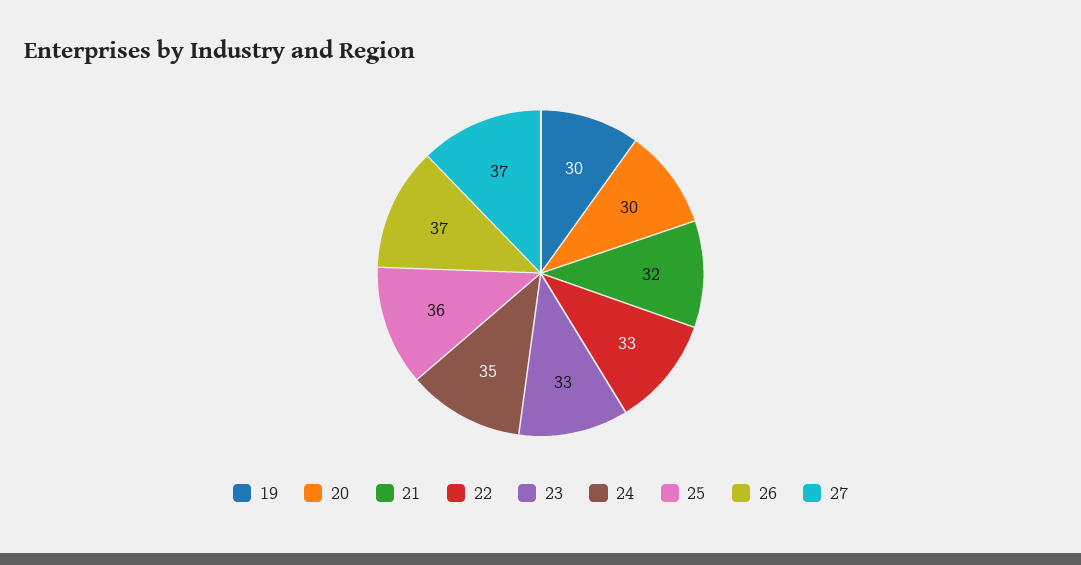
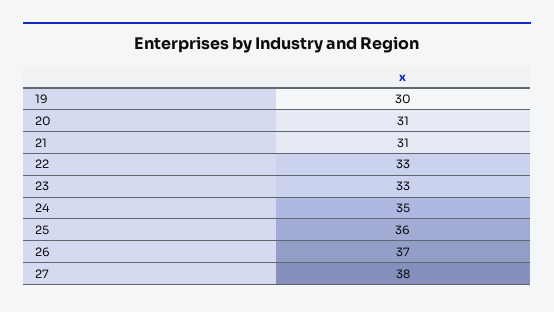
  {
    "19": 30,
-   "20": 30,
+   "20": 31,
-   "21": 32,
+   "21": 31,
    "22": 33,
    "23": 33,
    "24": 35,
    "25": 36,
    "26": 37,
-   "27": 37
+   "27": 38
  }

